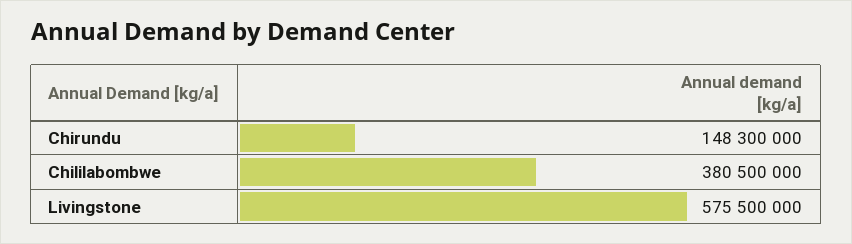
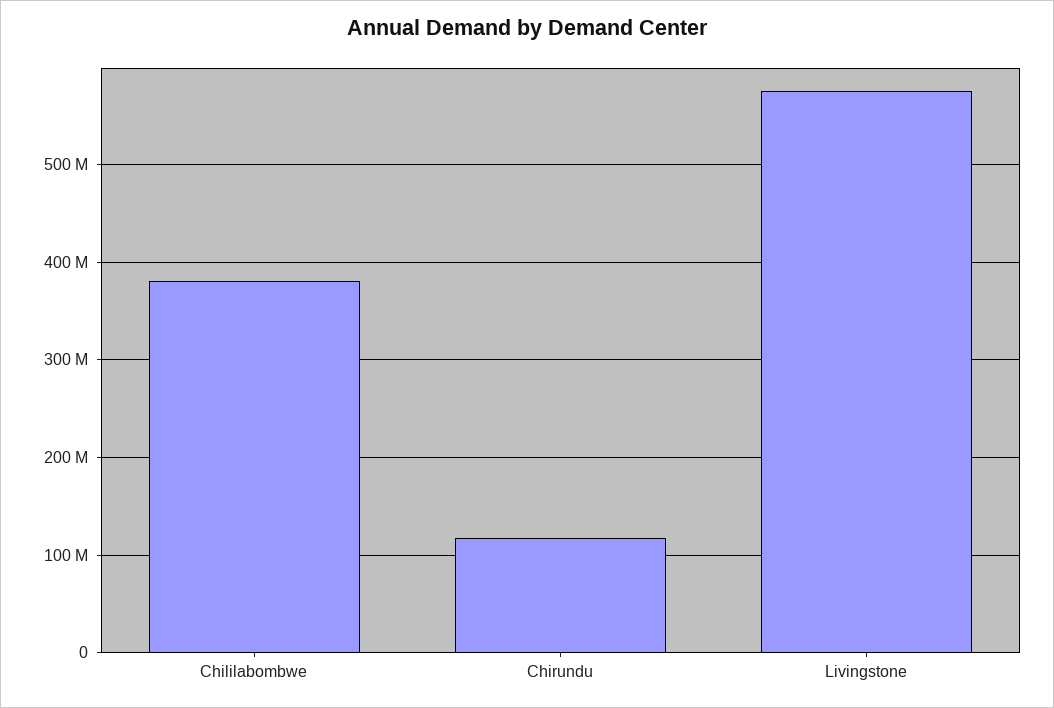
  {
-   "Chirundu": 148300000,
+   "Chirundu": 120000000,
    "Chililabombwe": 380500000,
    "Livingstone": 575500000
  }

